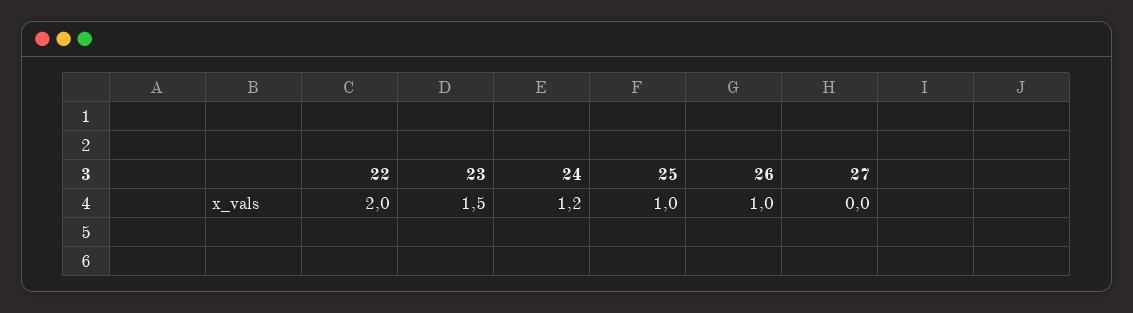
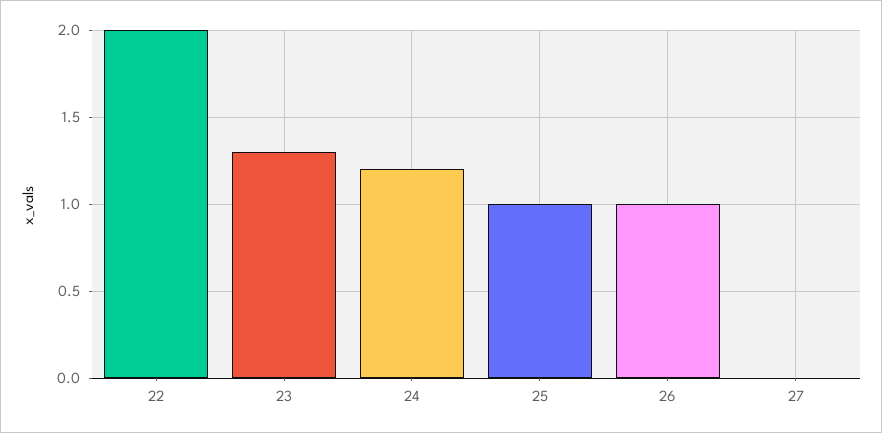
  {
    "22": 2,
-   "23": 1.5,
+   "23": 1.3,
    "24": 1.2,
    "25": 1,
    "26": 1,
    "27": 0
  }

